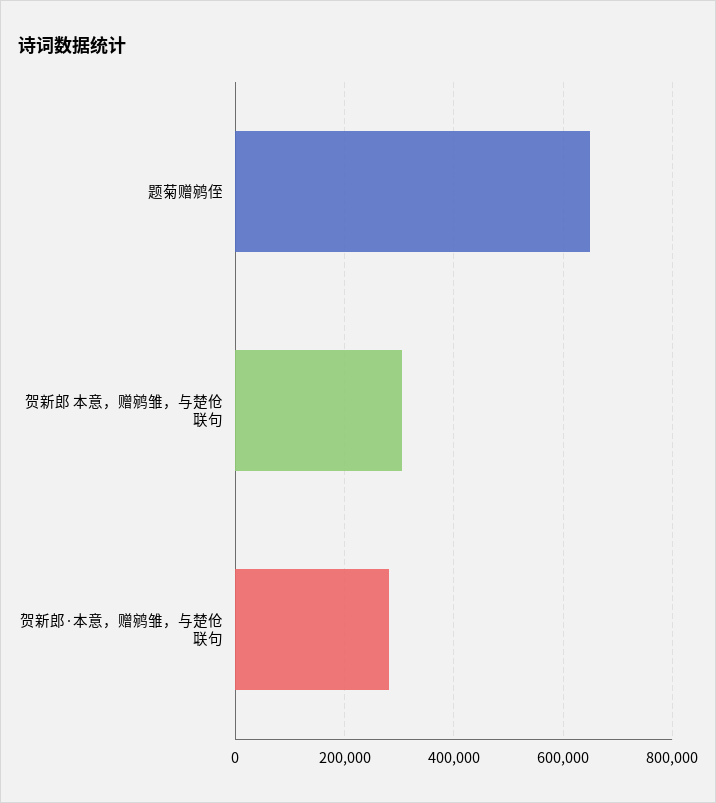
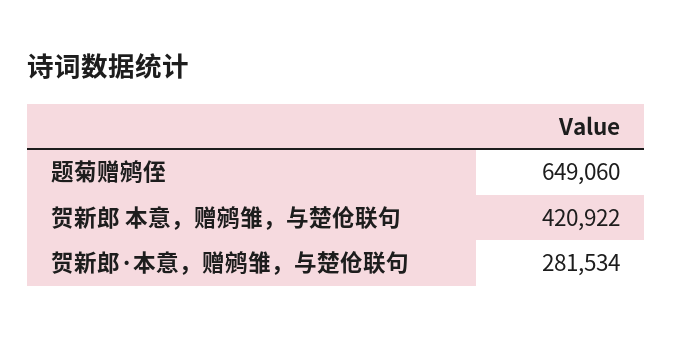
  {
    "题菊赠鹓侄": 649060,
-   "贺新郎 本意，赠鹓雏，与楚伧联句": 300000,
+   "贺新郎 本意，赠鹓雏，与楚伧联句": 420922,
    "贺新郎·本意，赠鹓雏，与楚伧联句": 281534
  }

